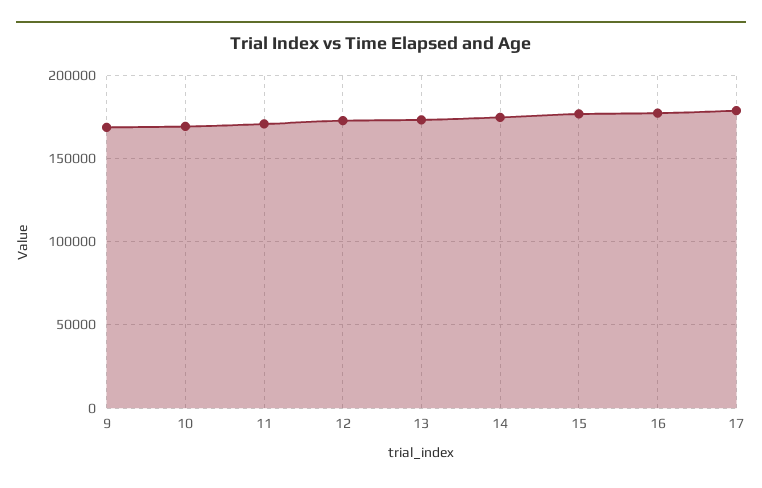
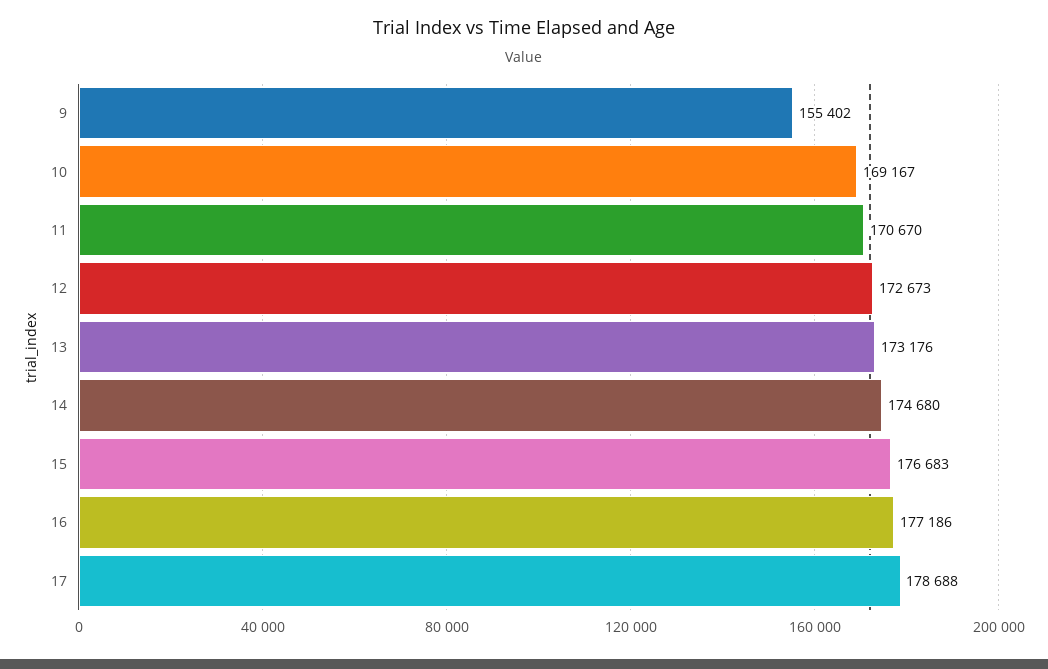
  {
-   "9": 170000,
+   "9": 155402,
    "10": 169167,
    "11": 170670,
    "12": 172673,
    "13": 173176,
    "14": 174680,
    "15": 176683,
    "16": 177186,
    "17": 178688
  }

